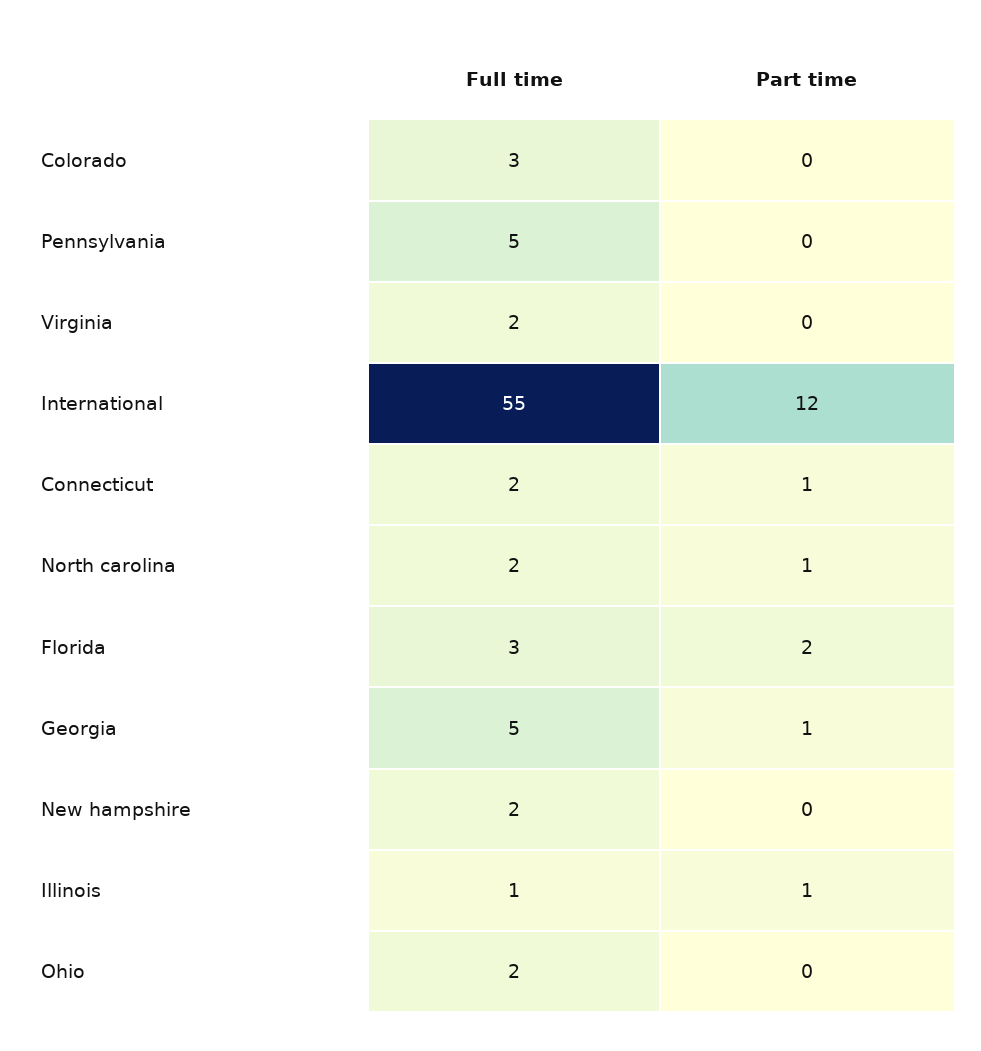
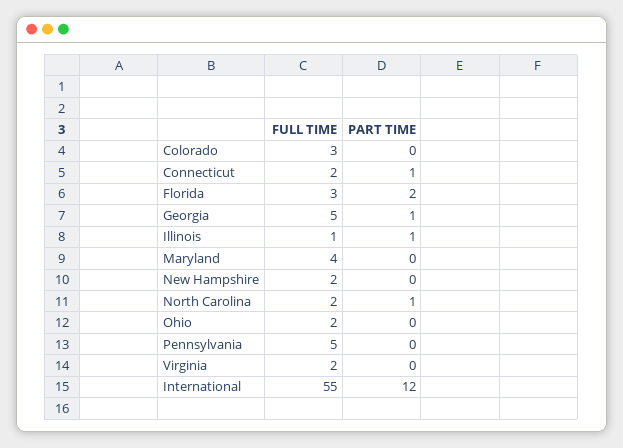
  {
    "Full time": {
      "Colorado": 3,
      "Pennsylvania": 5,
      "Virginia": 2,
      "International": 55,
      "Connecticut": 2,
      "North carolina": 2,
      "Florida": 3,
      "Georgia": 5,
      "New hampshire": 2,
      "Illinois": 1,
-     "Ohio": 2
+     "Ohio": 2,
+     "Maryland": 4
    },
    "Part time": {
      "Colorado": 0,
      "Pennsylvania": 0,
      "Virginia": 0,
      "International": 12,
      "Connecticut": 1,
      "North carolina": 1,
      "Florida": 2,
      "Georgia": 1,
      "New hampshire": 0,
      "Illinois": 1,
-     "Ohio": 0
+     "Ohio": 0,
+     "Maryland": 0
    }
  }

